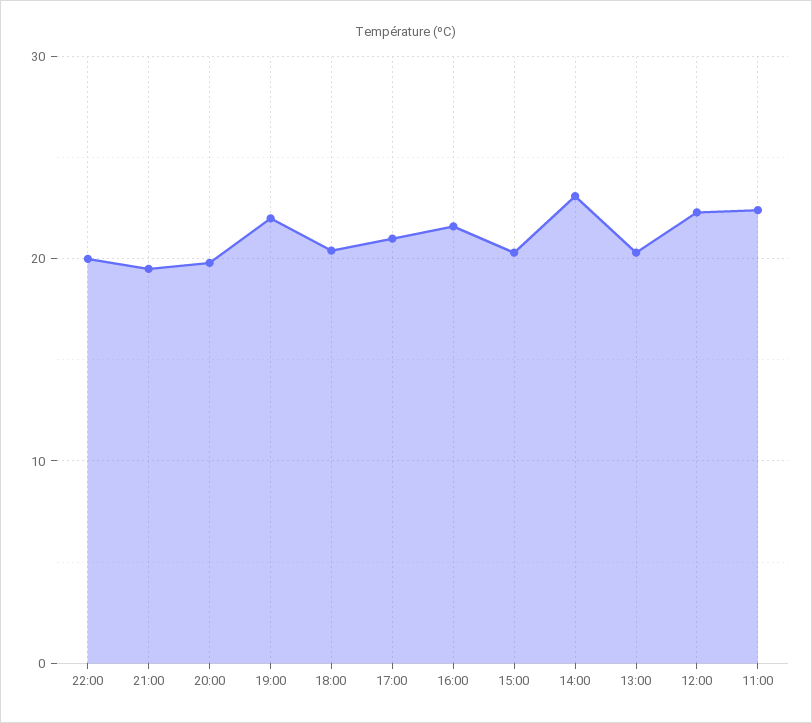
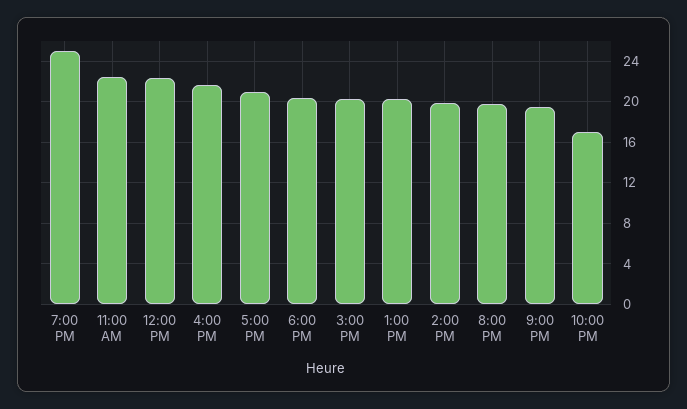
  {
-   "22:00": 20,
+   "22:00": 17,
    "21:00": 20,
    "20:00": 20,
-   "19:00": 22,
+   "19:00": 25,
    "18:00": 20,
    "17:00": 21,
    "16:00": 22,
    "15:00": 20,
-   "14:00": 23,
+   "14:00": 20,
    "13:00": 20,
    "12:00": 22,
    "11:00": 22
  }

